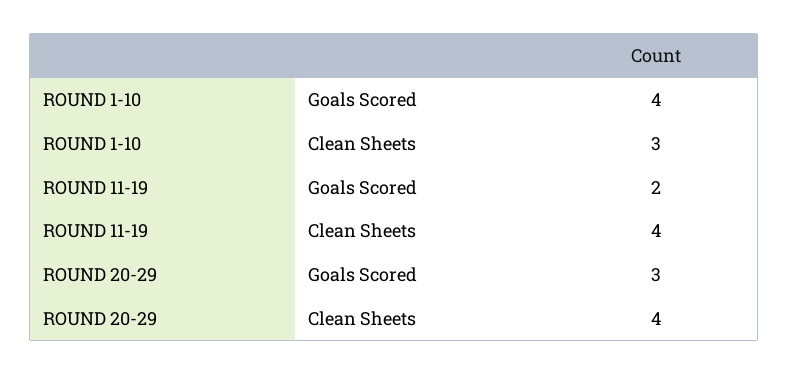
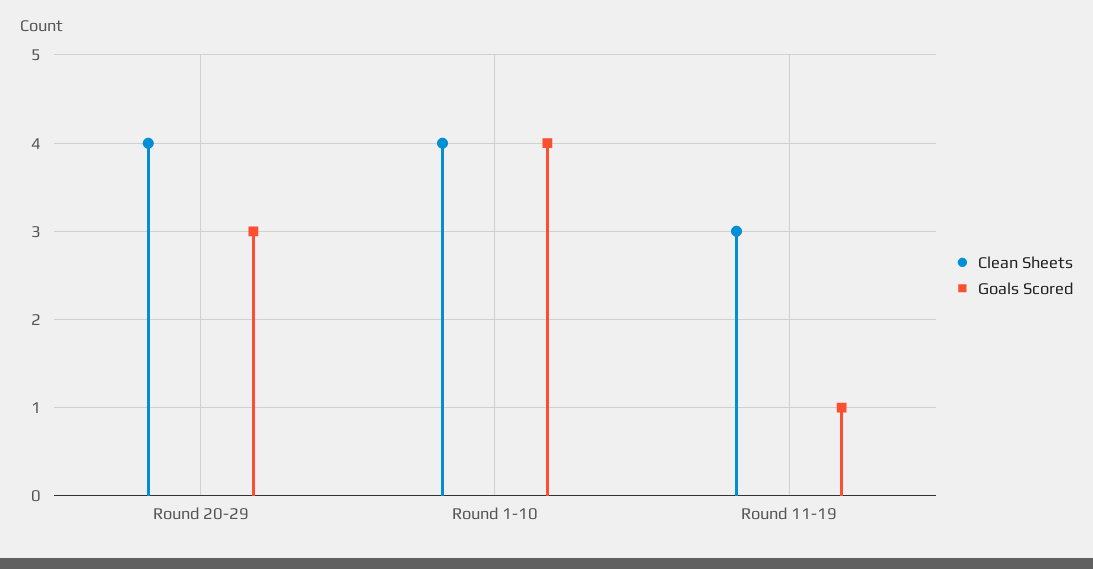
  {
    "Goals Scored": {
      "ROUND 1-10": 4,
-     "ROUND 11-19": 2,
+     "ROUND 11-19": 1,
      "ROUND 20-29": 3
    },
    "Clean Sheets": {
-     "ROUND 1-10": 3,
+     "ROUND 1-10": 4,
-     "ROUND 11-19": 4,
+     "ROUND 11-19": 3,
      "ROUND 20-29": 4
    }
  }

